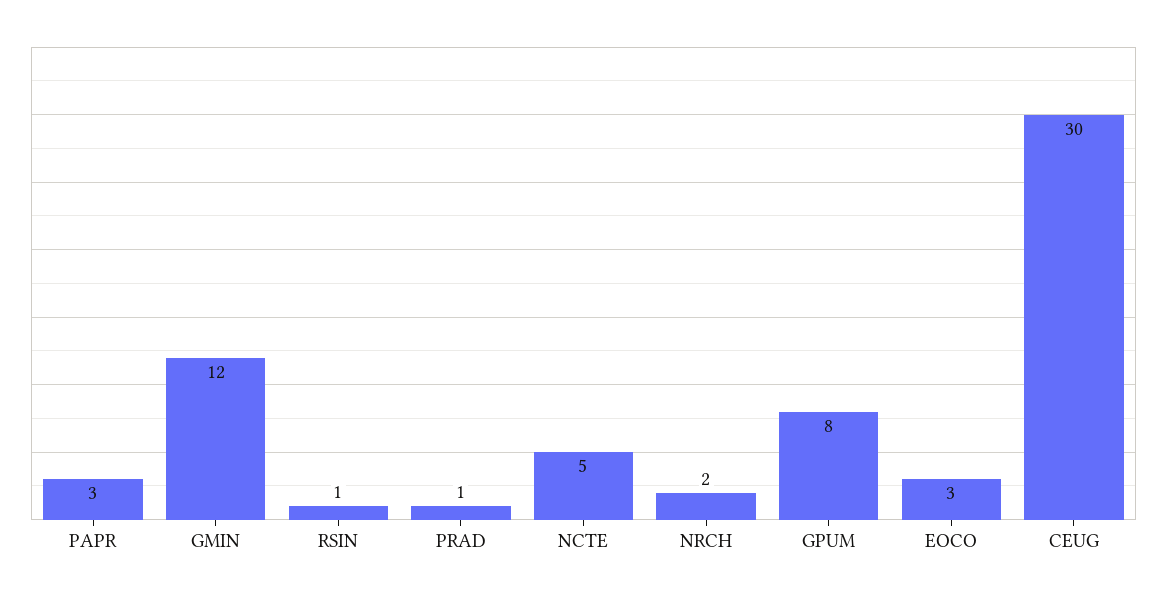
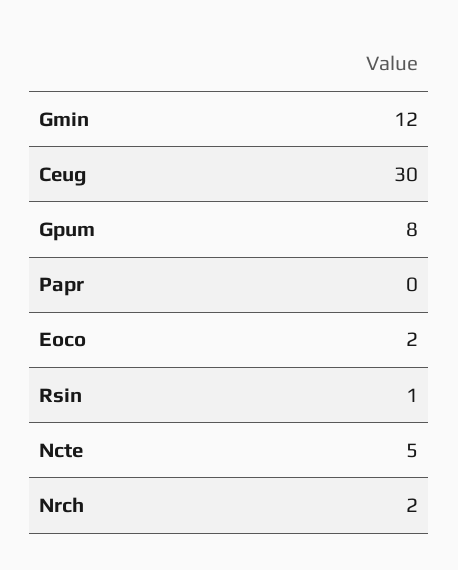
  {
-   "PAPR": 3,
+   "PAPR": 0,
    "GMIN": 12,
    "RSIN": 1,
-   "PRAD": 1,
    "NCTE": 5,
    "NRCH": 2,
    "GPUM": 8,
-   "EOCO": 3,
+   "EOCO": 2,
    "CEUG": 30
  }

